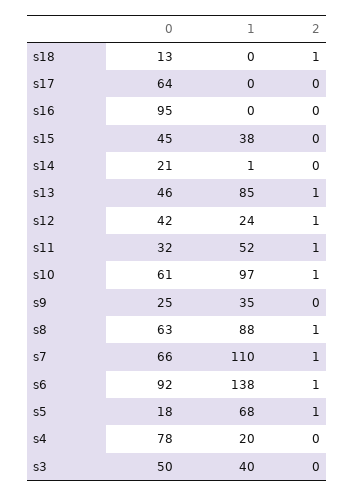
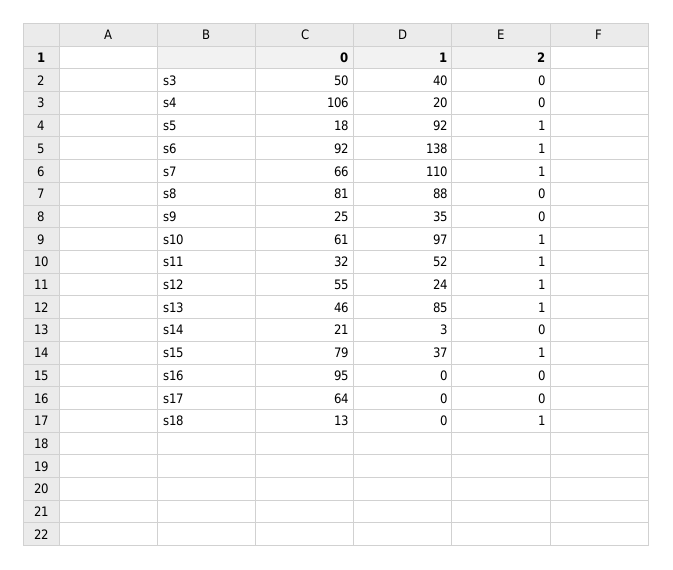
  {
    "0": {
      "s18": 13,
      "s17": 64,
      "s16": 95,
-     "s15": 45,
+     "s15": 79,
      "s14": 21,
      "s13": 46,
-     "s12": 42,
+     "s12": 55,
      "s11": 32,
      "s10": 61,
      "s9": 25,
-     "s8": 63,
+     "s8": 81,
      "s7": 66,
      "s6": 92,
      "s5": 18,
-     "s4": 78,
+     "s4": 106,
      "s3": 50
    },
    "1": {
      "s18": 0,
      "s17": 0,
      "s16": 0,
-     "s15": 38,
+     "s15": 37,
-     "s14": 1,
+     "s14": 3,
      "s13": 85,
      "s12": 24,
      "s11": 52,
      "s10": 97,
      "s9": 35,
      "s8": 88,
      "s7": 110,
      "s6": 138,
-     "s5": 68,
+     "s5": 92,
      "s4": 20,
      "s3": 40
    },
    "2": {
      "s18": 1,
      "s17": 0,
      "s16": 0,
-     "s15": 0,
+     "s15": 1,
      "s14": 0,
      "s13": 1,
      "s12": 1,
      "s11": 1,
      "s10": 1,
      "s9": 0,
-     "s8": 1,
+     "s8": 0,
      "s7": 1,
      "s6": 1,
      "s5": 1,
      "s4": 0,
      "s3": 0
    }
  }

